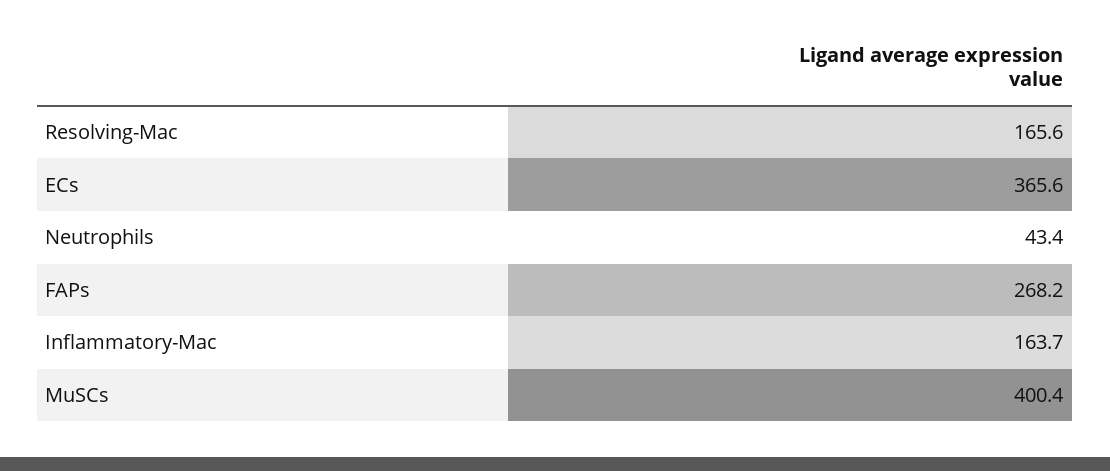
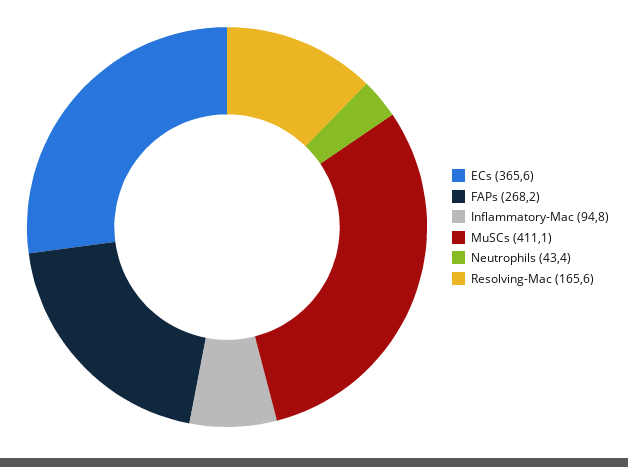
  {
    "Resolving-Mac": 165.6,
    "ECs": 365.6,
    "Neutrophils": 43.4,
    "FAPs": 268.2,
-   "Inflammatory-Mac": 163.7,
+   "Inflammatory-Mac": 94.8,
-   "MuSCs": 400.4
+   "MuSCs": 411.1
  }

